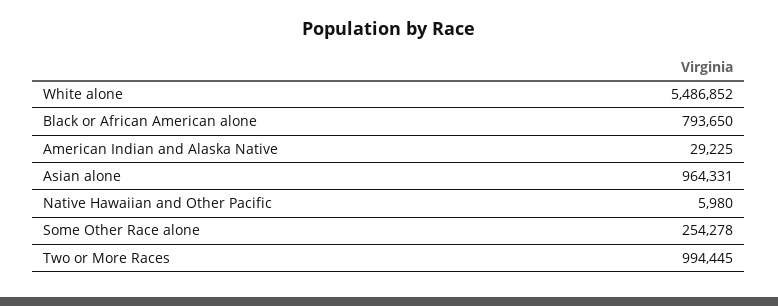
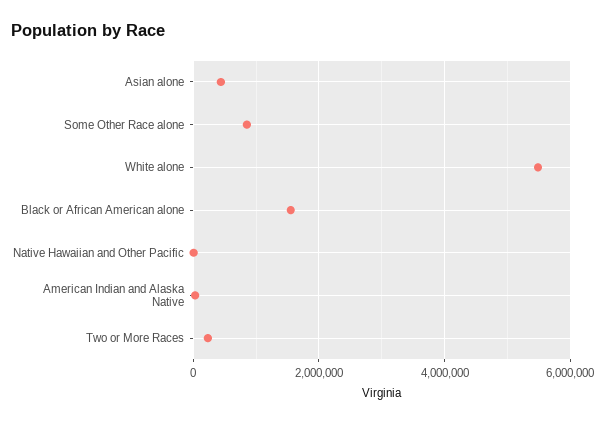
  {
    "White alone": 5486852,
-   "Black or African American alone": 793650,
+   "Black or African American alone": 1600000,
    "American Indian and Alaska Native": 29225,
-   "Asian alone": 964331,
+   "Asian alone": 400000,
    "Native Hawaiian and Other Pacific": 5980,
-   "Some Other Race alone": 254278,
+   "Some Other Race alone": 800000,
-   "Two or More Races": 994445
+   "Two or More Races": 200000
  }

